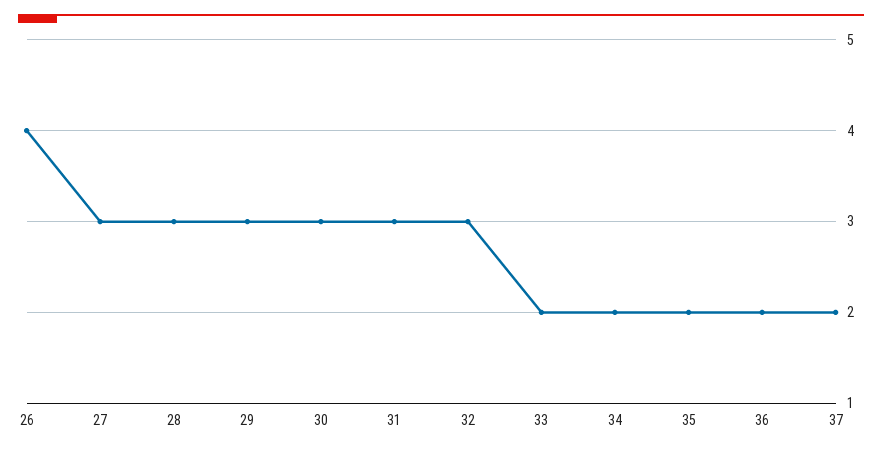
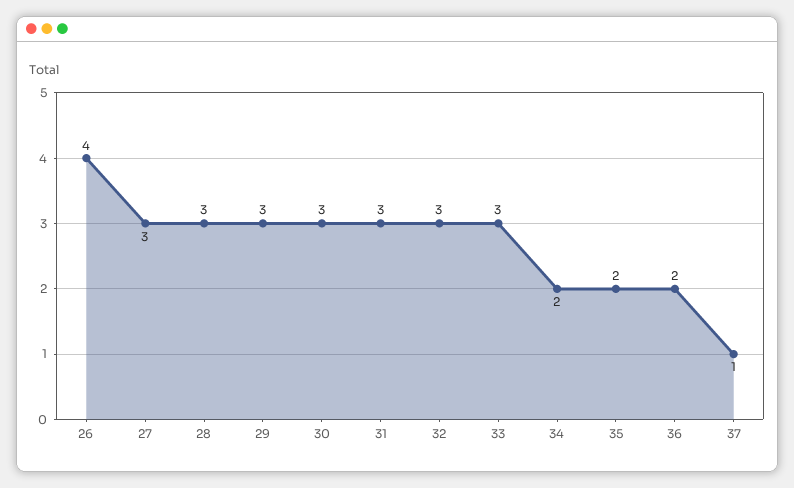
  {
    "26": 4,
    "27": 3,
    "28": 3,
    "29": 3,
    "30": 3,
    "31": 3,
    "32": 3,
-   "33": 2,
+   "33": 3,
    "34": 2,
    "35": 2,
    "36": 2,
-   "37": 2
+   "37": 1
  }

